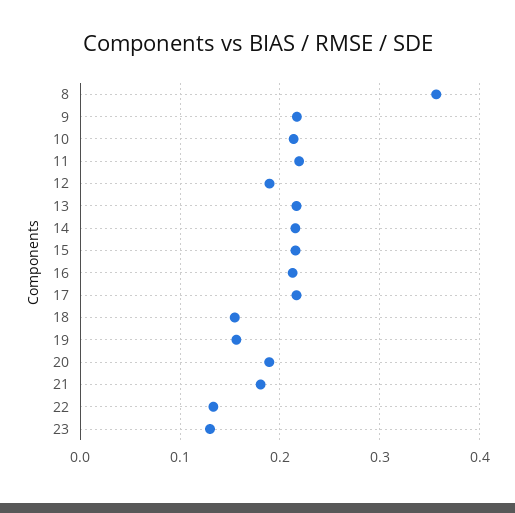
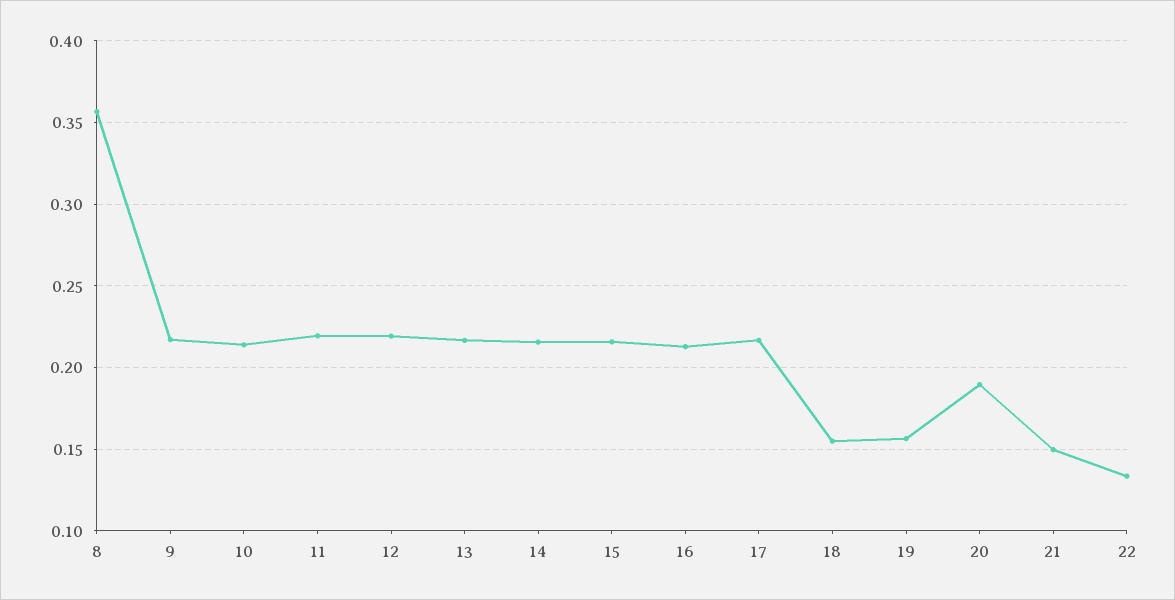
  {
    "8": 0.355,
    "9": 0.215,
    "10": 0.215,
    "11": 0.22,
-   "12": 0.19,
+   "12": 0.22,
    "13": 0.215,
    "14": 0.215,
    "15": 0.215,
    "16": 0.215,
    "17": 0.215,
    "18": 0.155,
    "19": 0.155,
    "20": 0.19,
-   "21": 0.18,
+   "21": 0.15,
-   "22": 0.135,
+   "22": 0.135
-   "23": 0.13
  }

